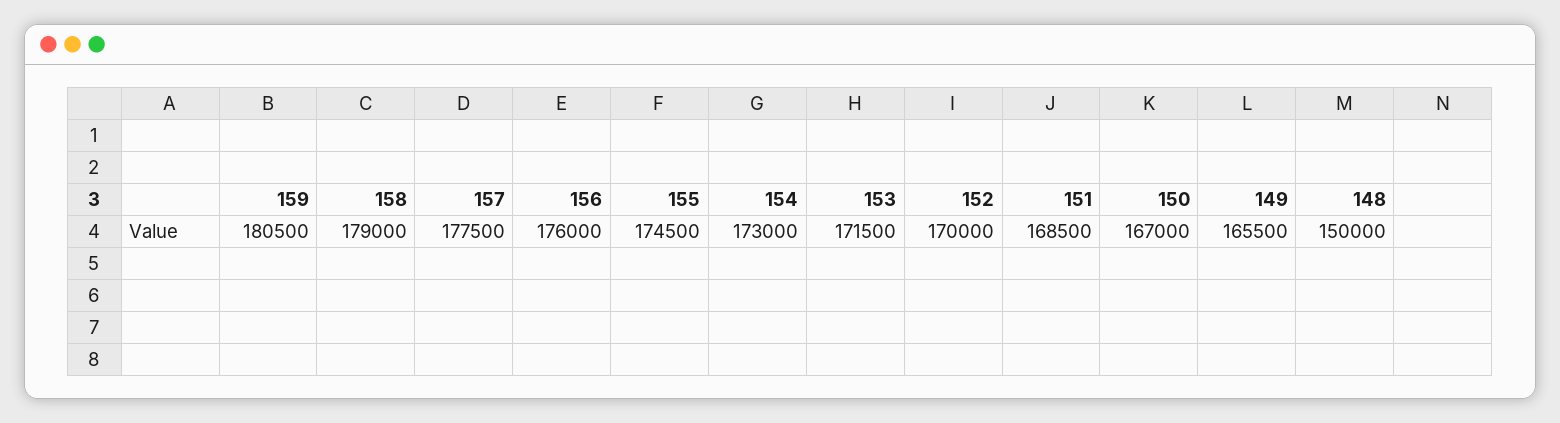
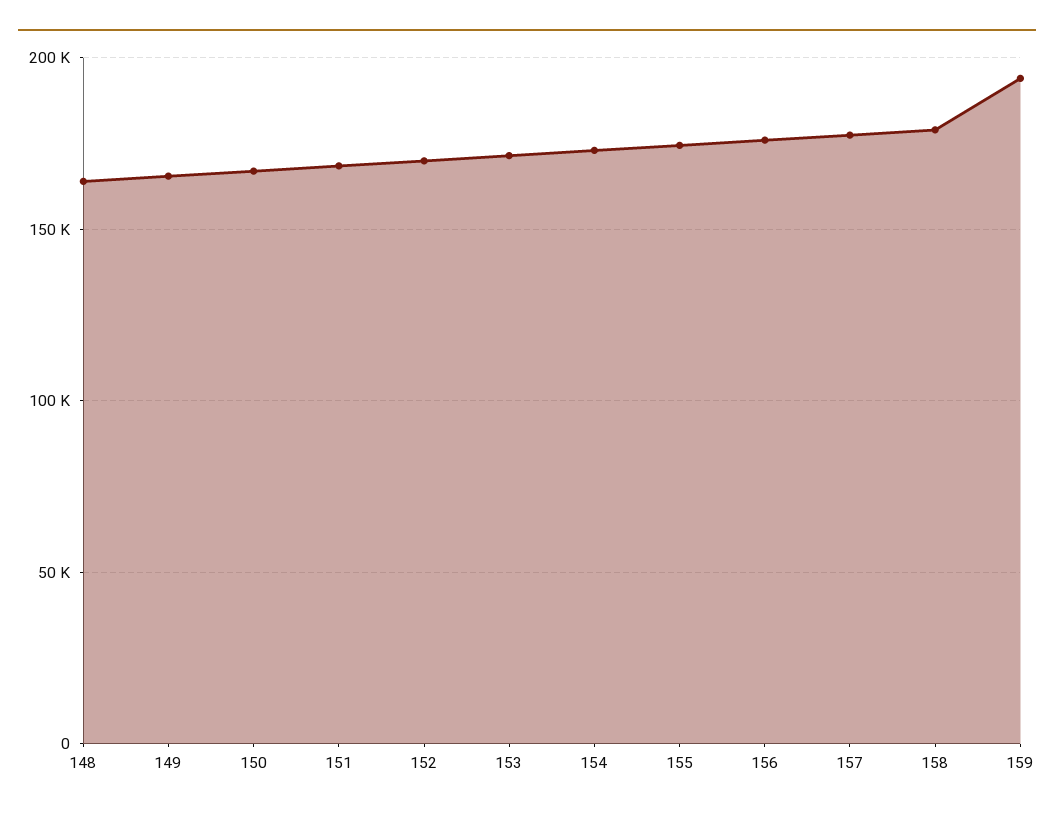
  {
-   "159": 180500,
+   "159": 195000,
    "158": 179000,
    "157": 177500,
    "156": 176000,
    "155": 174500,
    "154": 173000,
    "153": 171500,
    "152": 170000,
    "151": 168500,
    "150": 167000,
    "149": 165500,
-   "148": 150000
+   "148": 165000
  }

